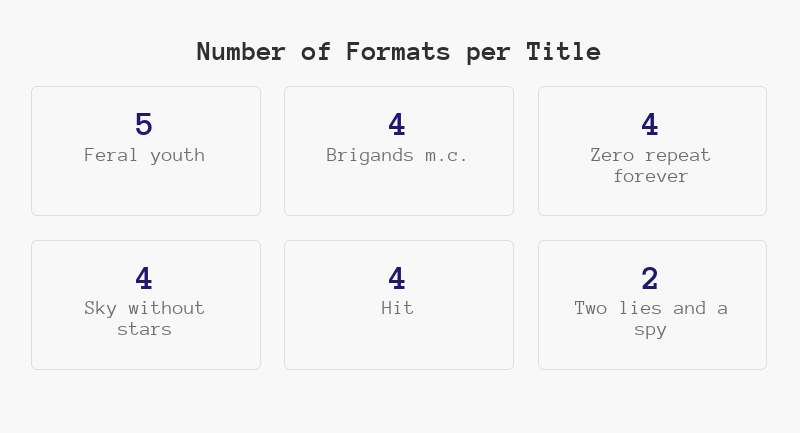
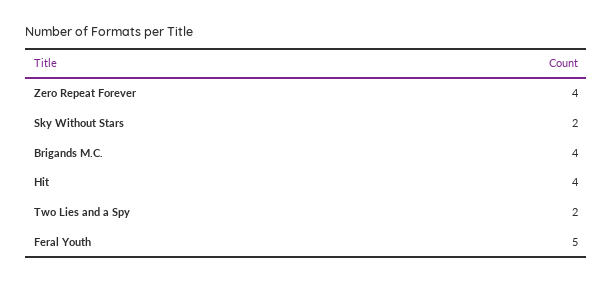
  {
    "Feral youth": 5,
    "Brigands m.c.": 4,
    "Zero repeat forever": 4,
-   "Sky without stars": 4,
+   "Sky without stars": 2,
    "Hit": 4,
    "Two lies and a spy": 2
  }

